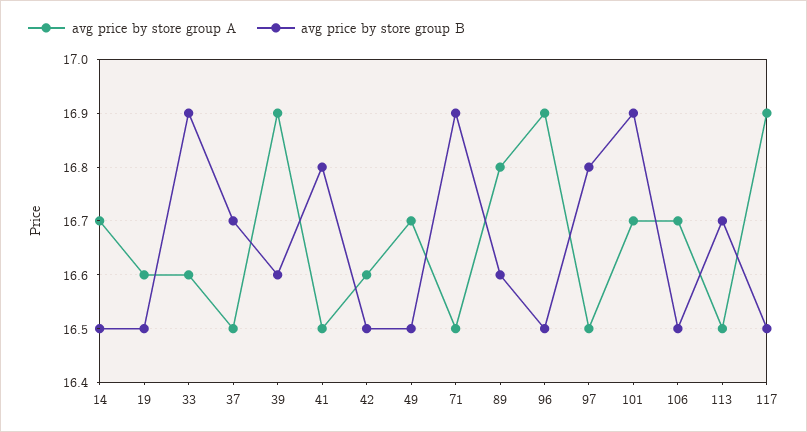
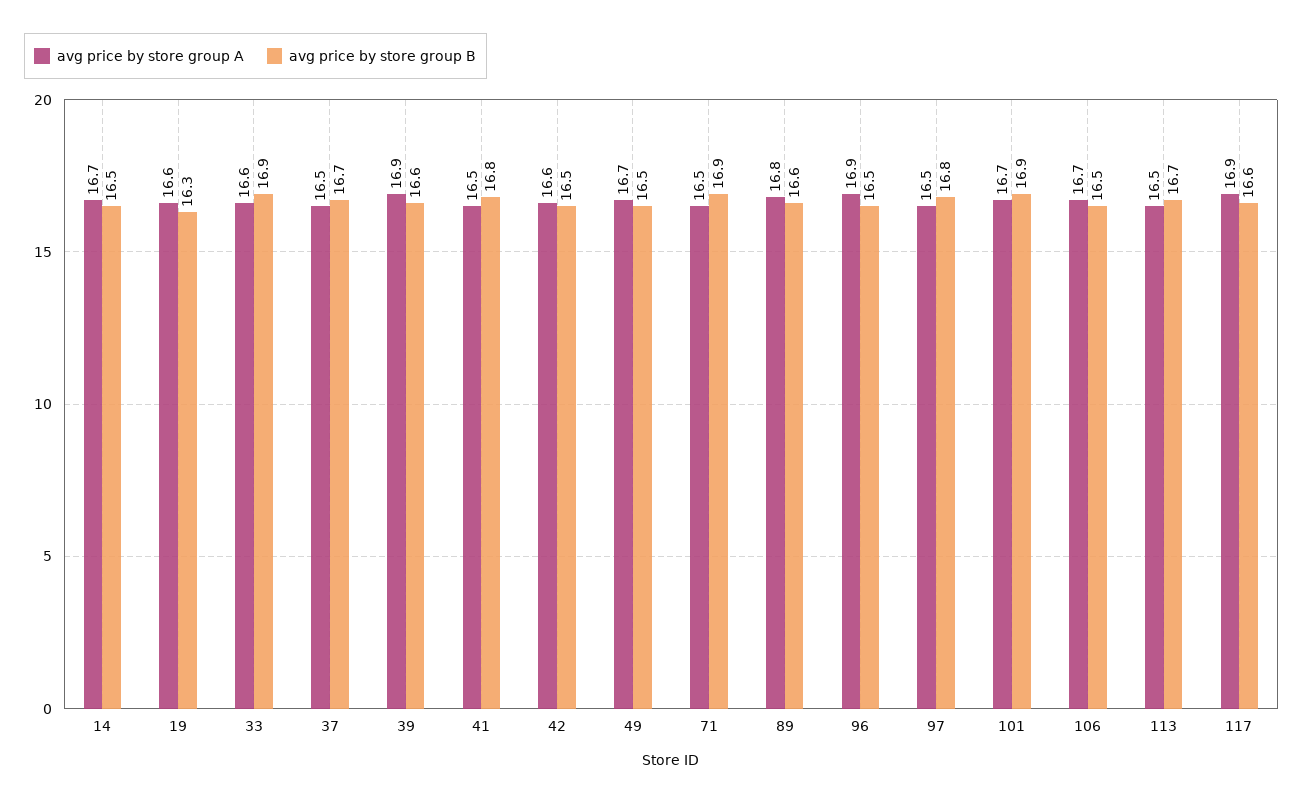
  {
    "avg price by store group A": {
      "14": 16.7,
      "19": 16.6,
      "33": 16.6,
      "37": 16.5,
      "39": 16.9,
      "41": 16.5,
      "42": 16.6,
      "49": 16.7,
      "71": 16.5,
      "89": 16.8,
      "96": 16.9,
      "97": 16.5,
      "101": 16.7,
      "106": 16.7,
      "113": 16.5,
      "117": 16.9
    },
    "avg price by store group B": {
      "14": 16.5,
-     "19": 16.5,
+     "19": 16.3,
      "33": 16.9,
      "37": 16.7,
      "39": 16.6,
      "41": 16.8,
      "42": 16.5,
      "49": 16.5,
      "71": 16.9,
      "89": 16.6,
      "96": 16.5,
      "97": 16.8,
      "101": 16.9,
      "106": 16.5,
      "113": 16.7,
-     "117": 16.5
+     "117": 16.6
    }
  }

